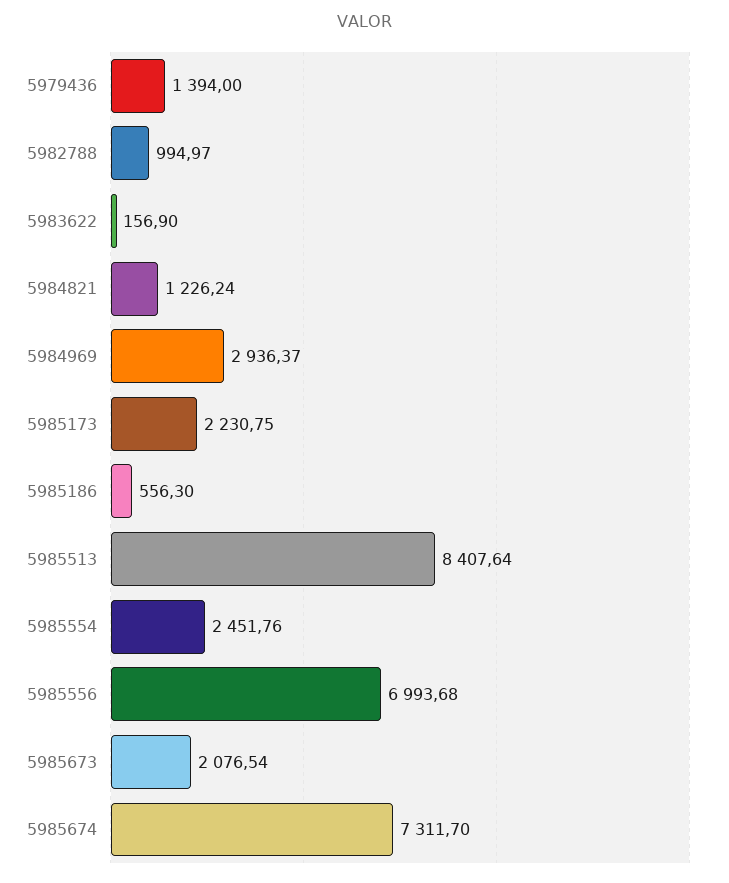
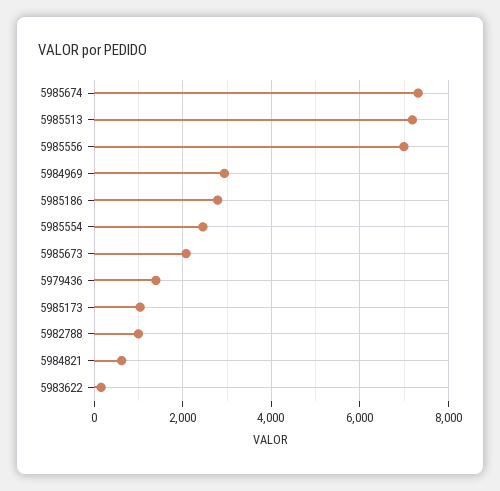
  {
    "5979436": 1394,
    "5982788": 994.97,
    "5983622": 156.9,
-   "5984821": 1226.24,
+   "5984821": 600,
    "5984969": 2936.37,
-   "5985173": 2230.75,
+   "5985173": 1000,
-   "5985186": 556.3,
+   "5985186": 2800,
-   "5985513": 8407.64,
+   "5985513": 7200,
    "5985554": 2451.76,
    "5985556": 6993.68,
    "5985673": 2076.54,
    "5985674": 7311.7
  }

